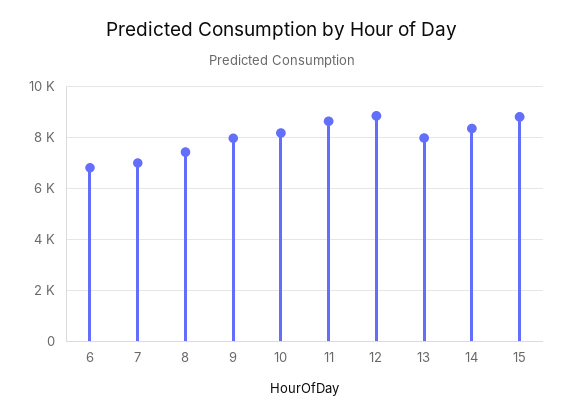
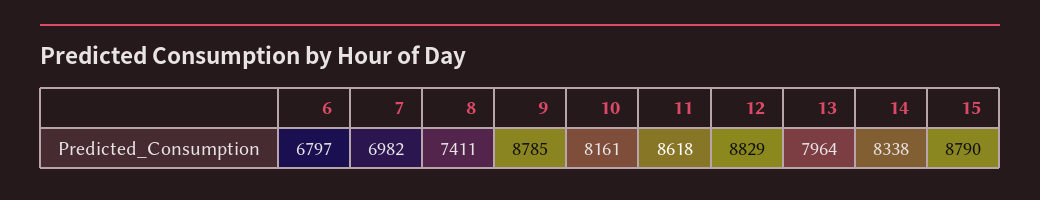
  {
    "6": 6797,
    "7": 6982,
    "8": 7411,
-   "9": 8000,
+   "9": 8785,
    "10": 8161,
    "11": 8618,
    "12": 8829,
    "13": 7964,
    "14": 8338,
    "15": 8790
  }

